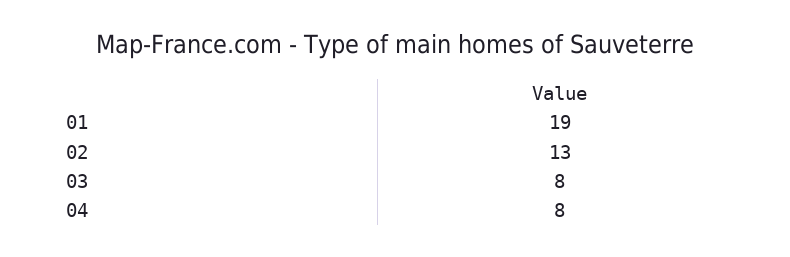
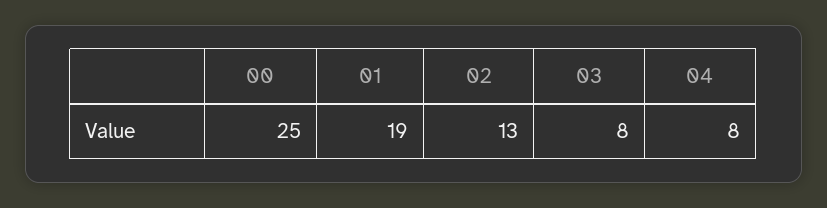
  {
    "01": 19,
    "02": 13,
    "03": 8,
-   "04": 8
+   "04": 8,
+   "00": 25
  }

